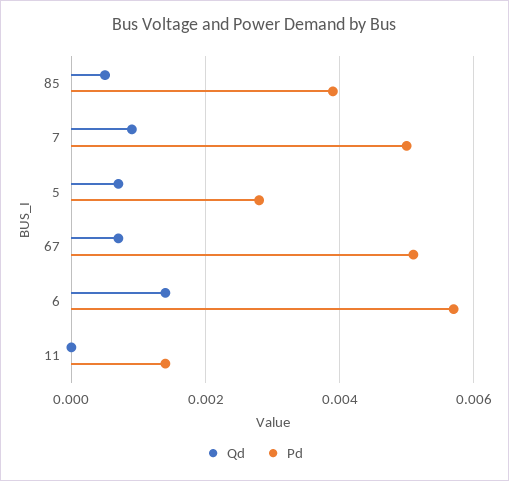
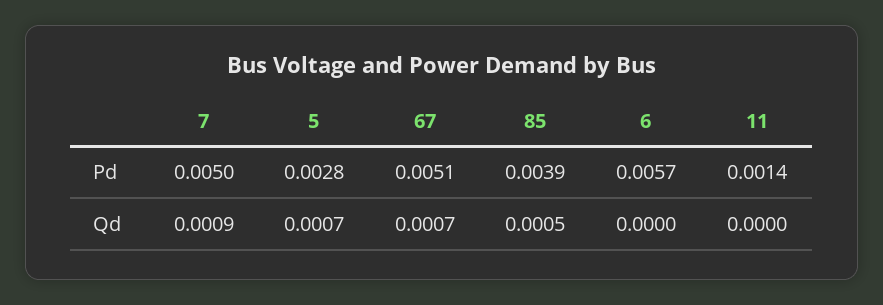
  {
    "Qd": {
      "85": 0.0005,
      "7": 0.0009,
      "5": 0.0007,
      "67": 0.0007,
-     "6": 0.0015,
+     "6": 0,
      "11": 0
    },
    "Pd": {
      "85": 0.0039,
      "7": 0.005,
      "5": 0.0028,
      "67": 0.0051,
      "6": 0.0057,
      "11": 0.0014
    }
  }

